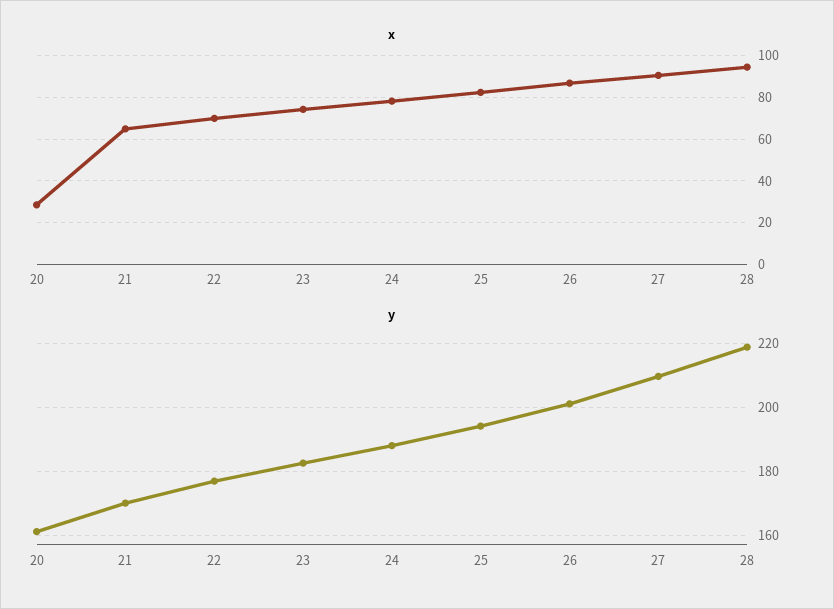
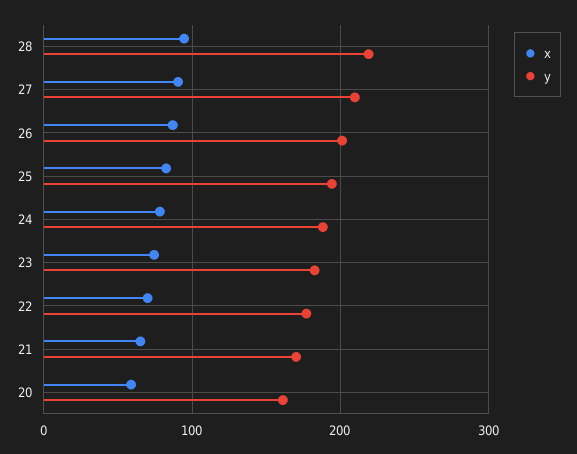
  {
    "x": {
-     "20": 30,
+     "20": 60,
      "21": 65,
      "22": 70,
      "23": 75,
      "24": 80,
      "25": 85,
      "26": 85,
      "27": 90,
      "28": 95
    },
    "y": {
      "20": 162,
      "21": 170,
      "22": 178,
      "23": 182,
      "24": 188,
      "25": 194,
      "26": 202,
      "27": 210,
      "28": 218
    }
  }

